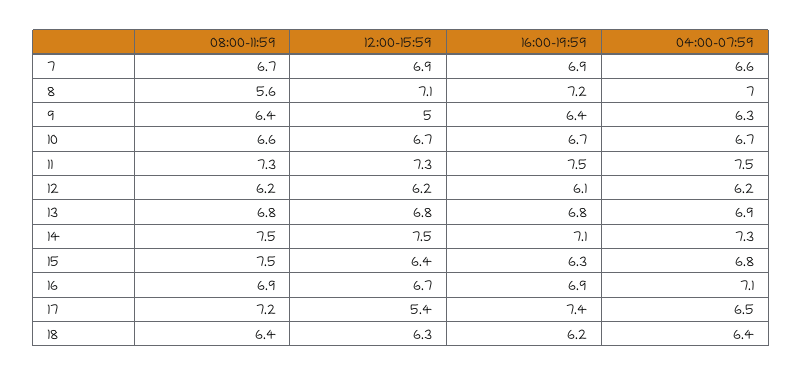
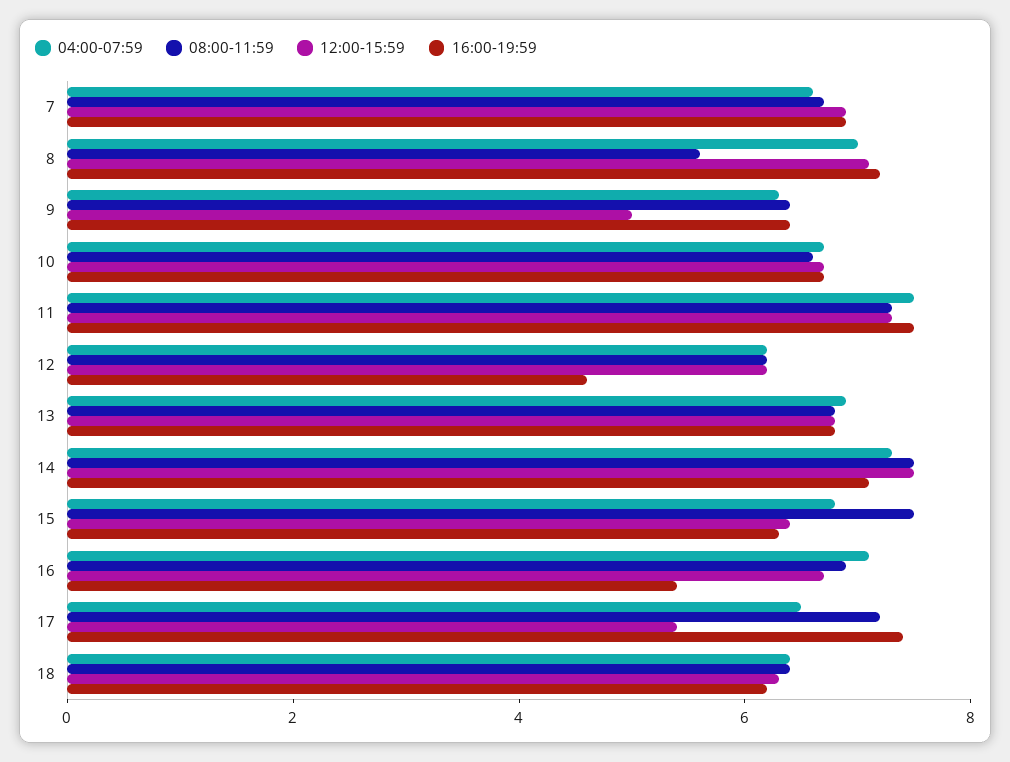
  {
    "08:00-11:59": {
      "7": 6.7,
      "8": 5.6,
      "9": 6.4,
      "10": 6.6,
      "11": 7.3,
      "12": 6.2,
      "13": 6.8,
      "14": 7.5,
      "15": 7.5,
      "16": 6.9,
      "17": 7.2,
      "18": 6.4
    },
    "12:00-15:59": {
      "7": 6.9,
      "8": 7.1,
      "9": 5,
      "10": 6.7,
      "11": 7.3,
      "12": 6.2,
      "13": 6.8,
      "14": 7.5,
      "15": 6.4,
      "16": 6.7,
      "17": 5.4,
      "18": 6.3
    },
    "16:00-19:59": {
      "7": 6.9,
      "8": 7.2,
      "9": 6.4,
      "10": 6.7,
      "11": 7.5,
-     "12": 6.1,
+     "12": 4.5,
      "13": 6.8,
      "14": 7.1,
      "15": 6.3,
-     "16": 6.9,
+     "16": 5.5,
      "17": 7.4,
      "18": 6.2
    },
    "04:00-07:59": {
      "7": 6.6,
      "8": 7,
      "9": 6.3,
      "10": 6.7,
      "11": 7.5,
      "12": 6.2,
      "13": 6.9,
      "14": 7.3,
      "15": 6.8,
      "16": 7.1,
      "17": 6.5,
      "18": 6.4
    }
  }

